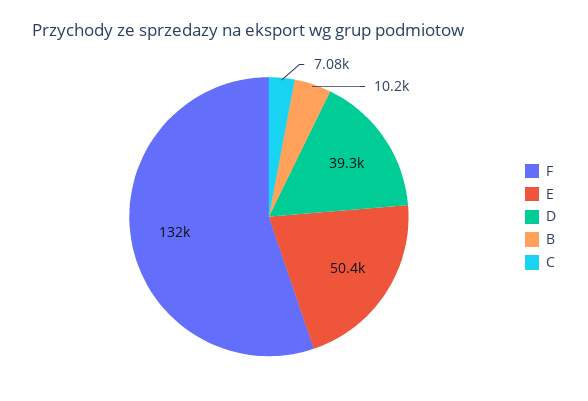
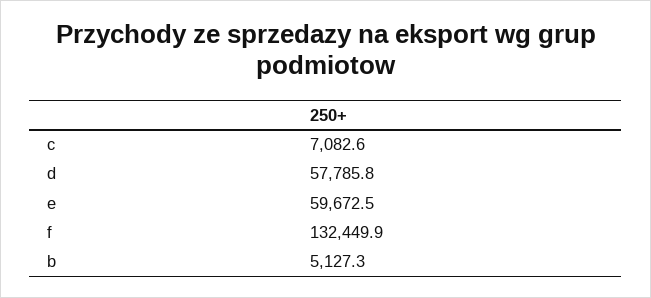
  {
    "F": 132449.9,
-   "E": 50400,
+   "E": 59672.5,
-   "D": 39300,
+   "D": 57785.8,
-   "B": 10200,
+   "B": 5127.3,
    "C": 7082.6
  }

